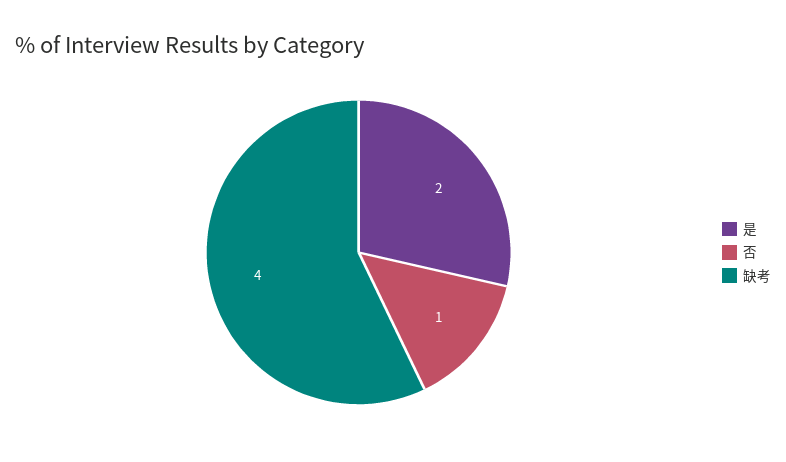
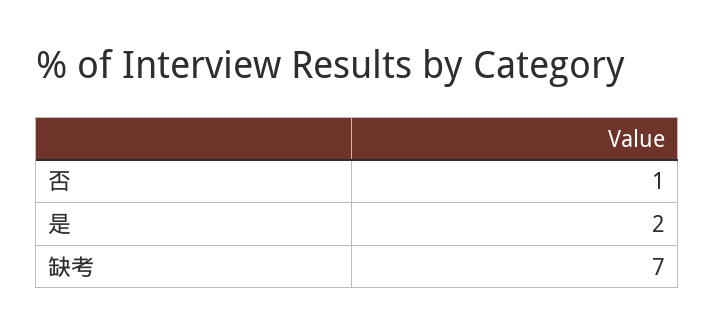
  {
    "是": 2,
    "否": 1,
-   "缺考": 4
+   "缺考": 7
  }

